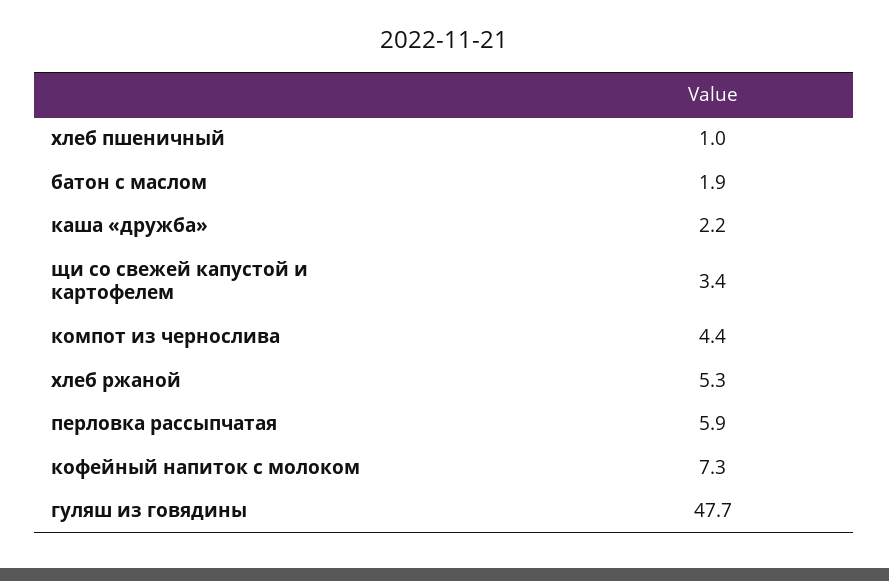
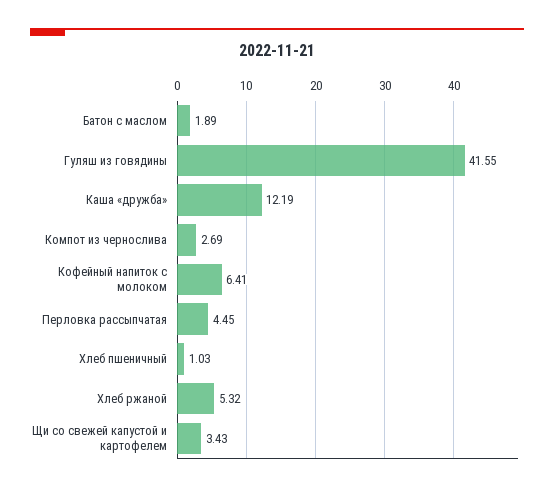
  {
    "хлеб пшеничный": 1.03,
    "батон с маслом": 1.89,
-   "каша «дружба»": 2.2,
+   "каша «дружба»": 12.19,
    "щи со свежей капустой и картофелем": 3.43,
-   "компот из чернослива": 4.4,
+   "компот из чернослива": 2.69,
    "хлеб ржаной": 5.32,
-   "перловка рассыпчатая": 5.9,
+   "перловка рассыпчатая": 4.45,
-   "кофейный напиток с молоком": 7.3,
+   "кофейный напиток с молоком": 6.41,
-   "гуляш из говядины": 47.7
+   "гуляш из говядины": 41.55
  }

